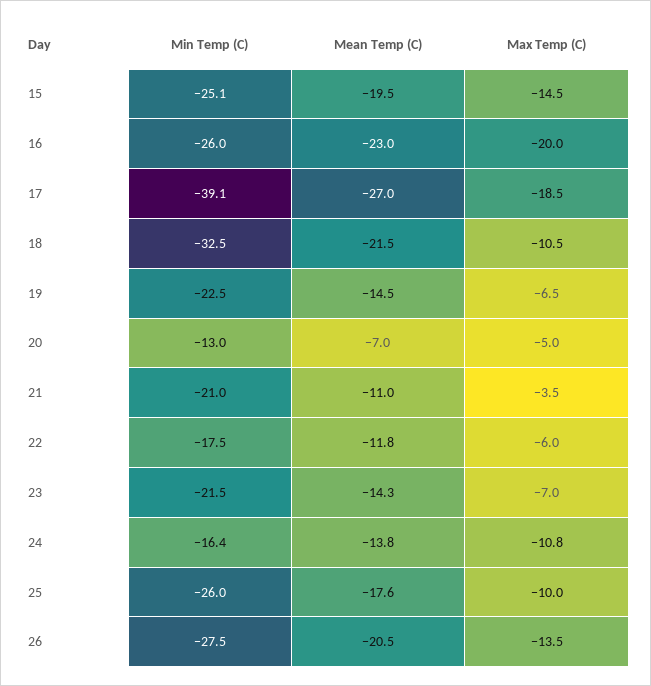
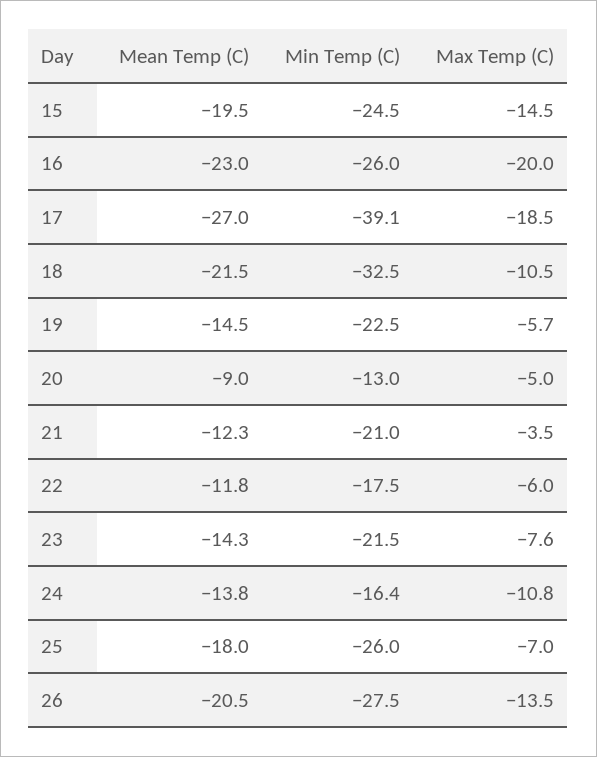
  {
    "Min Temp (C)": {
-     "15": -25.1,
+     "15": -24.5,
      "16": -26,
      "17": -39.1,
      "18": -32.5,
      "19": -22.5,
      "20": -13,
      "21": -21,
      "22": -17.5,
      "23": -21.5,
      "24": -16.4,
      "25": -26,
      "26": -27.5
    },
    "Mean Temp (C)": {
      "15": -19.5,
      "16": -23,
      "17": -27,
      "18": -21.5,
      "19": -14.5,
-     "20": -7,
+     "20": -9,
-     "21": -11,
+     "21": -12.3,
      "22": -11.8,
      "23": -14.3,
      "24": -13.8,
-     "25": -17.6,
+     "25": -18,
      "26": -20.5
    },
    "Max Temp (C)": {
      "15": -14.5,
      "16": -20,
      "17": -18.5,
      "18": -10.5,
-     "19": -6.5,
+     "19": -5.7,
      "20": -5,
      "21": -3.5,
      "22": -6,
-     "23": -7,
+     "23": -7.6,
      "24": -10.8,
-     "25": -10,
+     "25": -7,
      "26": -13.5
    }
  }

